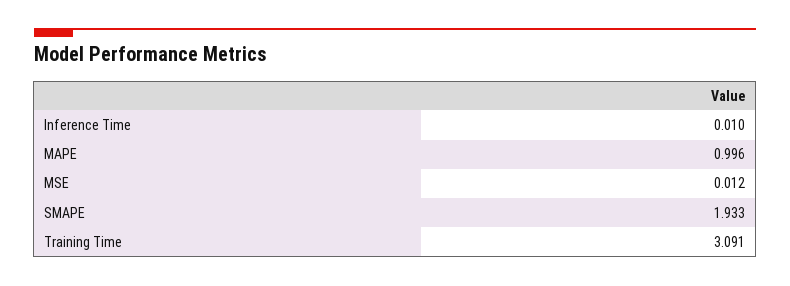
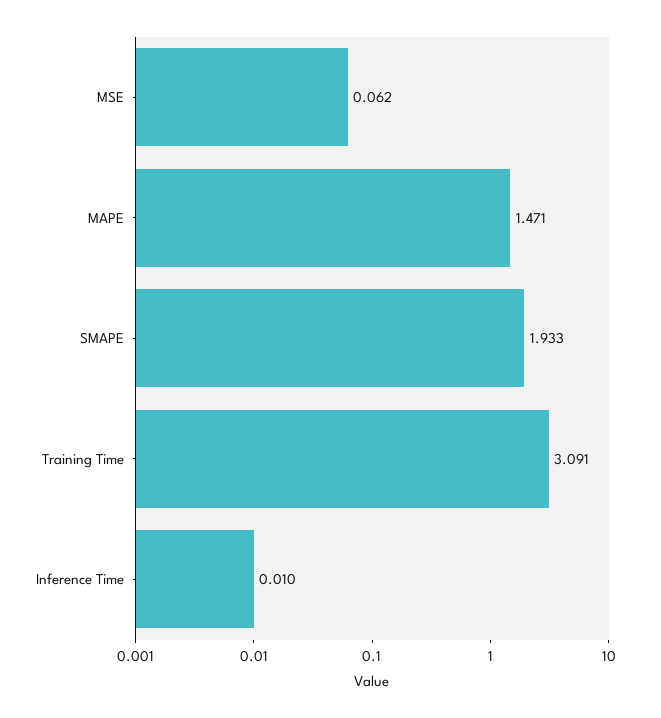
  {
    "Inference Time": 0.01,
-   "MAPE": 0.996,
+   "MAPE": 1.471,
-   "MSE": 0.012,
+   "MSE": 0.062,
    "SMAPE": 1.933,
    "Training Time": 3.091
  }

